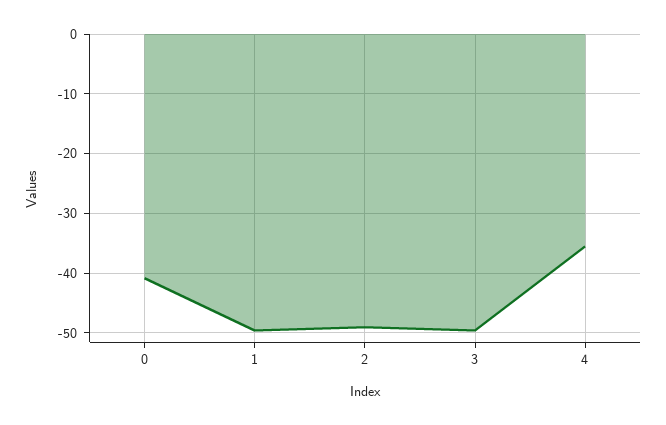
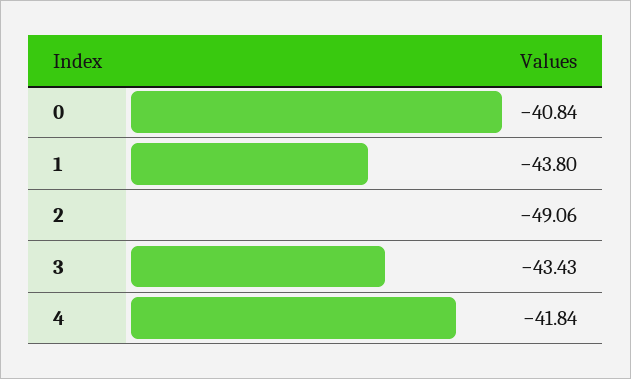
  {
    "0": -40.84,
-   "1": -50,
+   "1": -43.8,
    "2": -49.06,
-   "3": -50,
+   "3": -43.43,
-   "4": -36
+   "4": -41.84
  }

